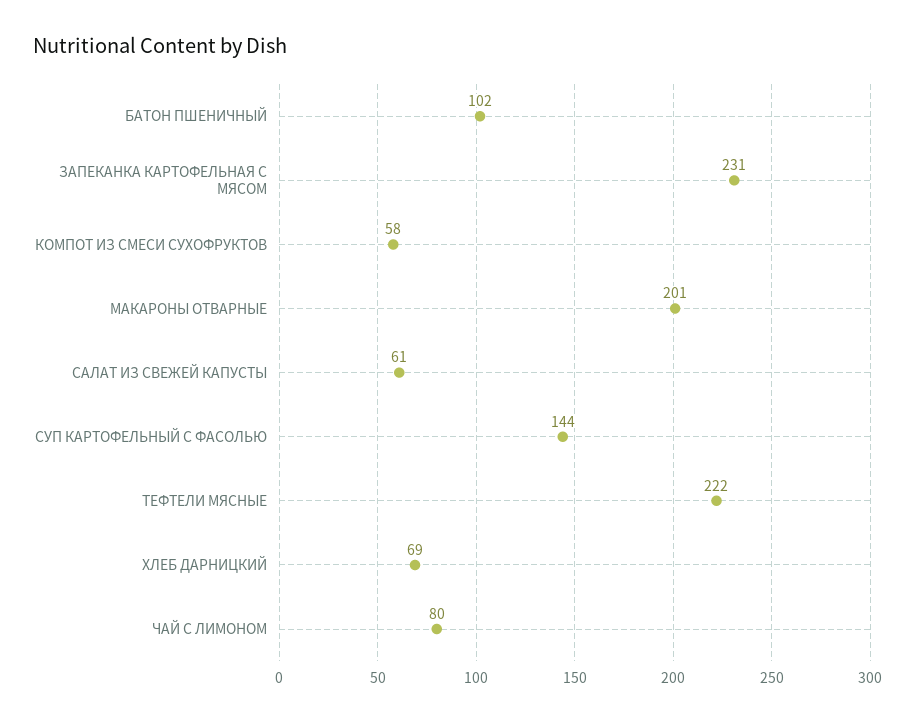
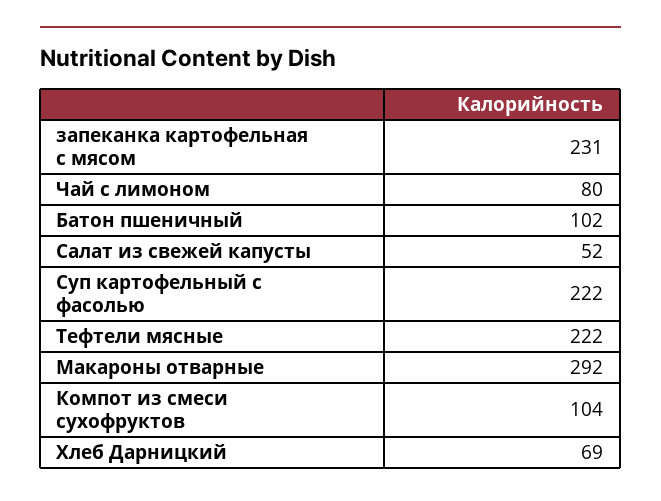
  {
    "БАТОН ПШЕНИЧНЫЙ": 102,
    "ЗАПЕКАНКА КАРТОФЕЛЬНАЯ С МЯСОМ": 231,
-   "КОМПОТ ИЗ СМЕСИ СУХОФРУКТОВ": 58,
+   "КОМПОТ ИЗ СМЕСИ СУХОФРУКТОВ": 104,
-   "МАКАРОНЫ ОТВАРНЫЕ": 201,
+   "МАКАРОНЫ ОТВАРНЫЕ": 292,
-   "САЛАТ ИЗ СВЕЖЕЙ КАПУСТЫ": 61,
+   "САЛАТ ИЗ СВЕЖЕЙ КАПУСТЫ": 52,
-   "СУП КАРТОФЕЛЬНЫЙ С ФАСОЛЬЮ": 144,
+   "СУП КАРТОФЕЛЬНЫЙ С ФАСОЛЬЮ": 222,
    "ТЕФТЕЛИ МЯСНЫЕ": 222,
    "ХЛЕБ ДАРНИЦКИЙ": 69,
    "ЧАЙ С ЛИМОНОМ": 80
  }

